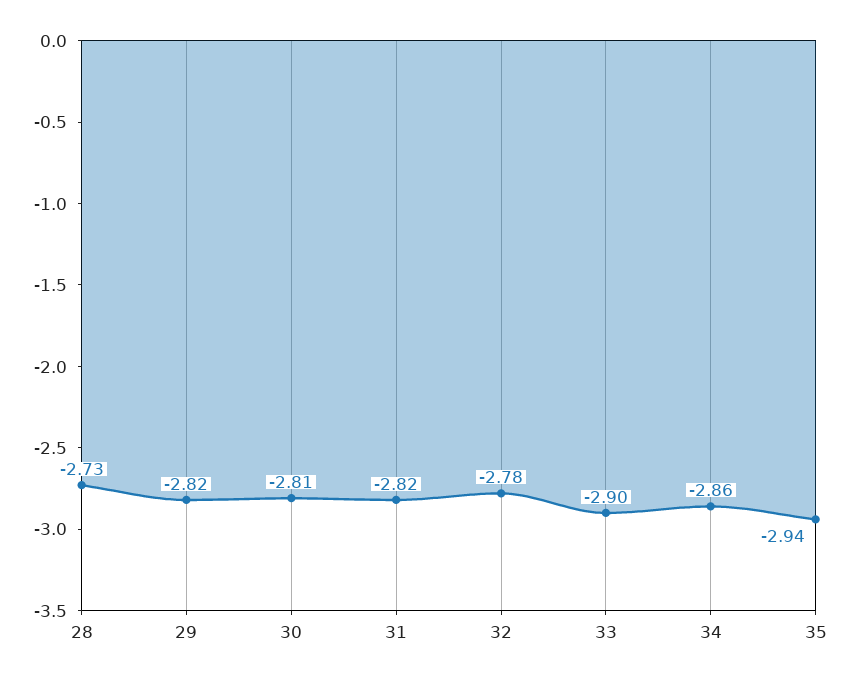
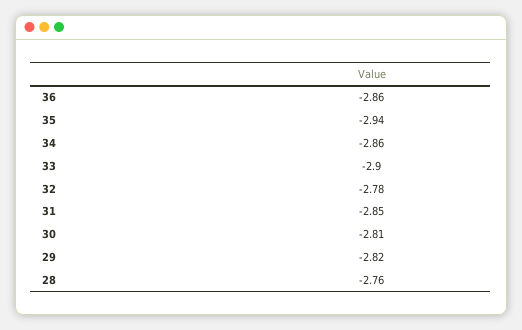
  {
-   "28": -2.73,
+   "28": -2.76,
    "29": -2.82,
    "30": -2.81,
-   "31": -2.82,
+   "31": -2.85,
    "32": -2.78,
    "33": -2.9,
    "34": -2.86,
-   "35": -2.94
+   "35": -2.94,
+   "36": -2.86
  }

